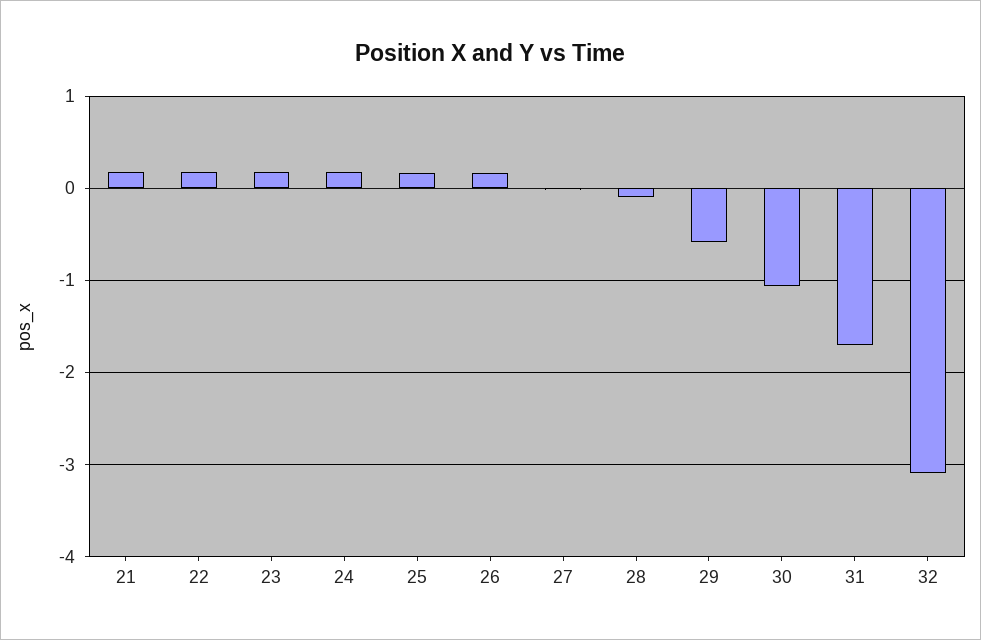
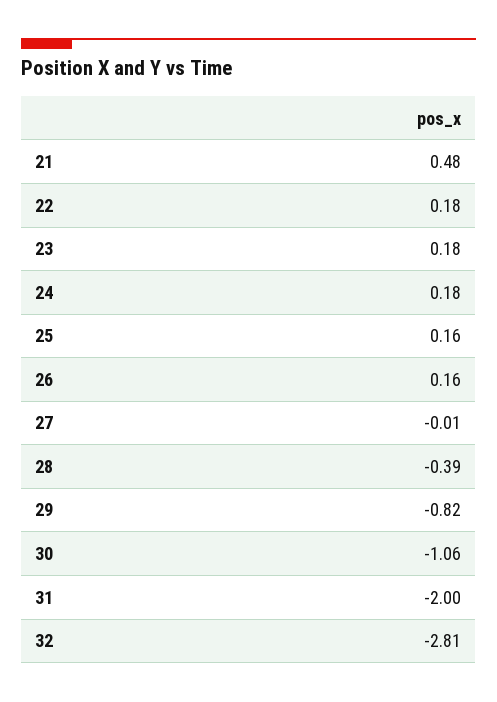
  {
-   "21": 0.2,
+   "21": 0.48,
    "22": 0.18,
    "23": 0.18,
    "24": 0.18,
    "25": 0.16,
    "26": 0.16,
    "27": -0.01,
-   "28": -0.1,
+   "28": -0.39,
-   "29": -0.6,
+   "29": -0.82,
    "30": -1.06,
-   "31": -1.7,
+   "31": -2,
-   "32": -3.1
+   "32": -2.81
  }

